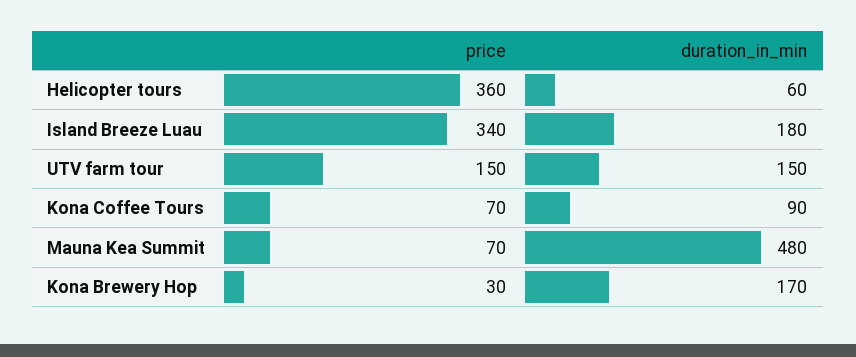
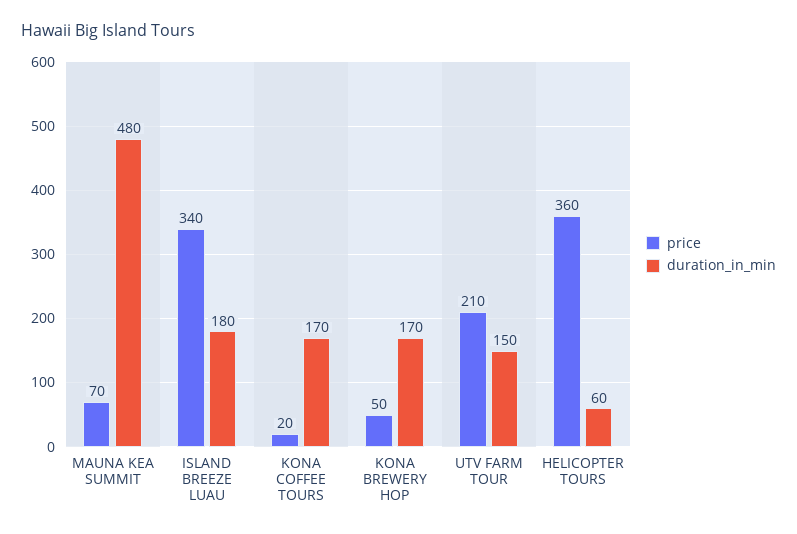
  {
    "price": {
      "Helicopter tours": 360,
      "Island Breeze Luau": 340,
-     "UTV farm tour": 150,
+     "UTV farm tour": 210,
-     "Kona Coffee Tours": 70,
+     "Kona Coffee Tours": 20,
      "Mauna Kea Summit": 70,
-     "Kona Brewery Hop": 30
+     "Kona Brewery Hop": 50
    },
    "duration_in_min": {
      "Helicopter tours": 60,
      "Island Breeze Luau": 180,
      "UTV farm tour": 150,
-     "Kona Coffee Tours": 90,
+     "Kona Coffee Tours": 170,
      "Mauna Kea Summit": 480,
      "Kona Brewery Hop": 170
    }
  }

